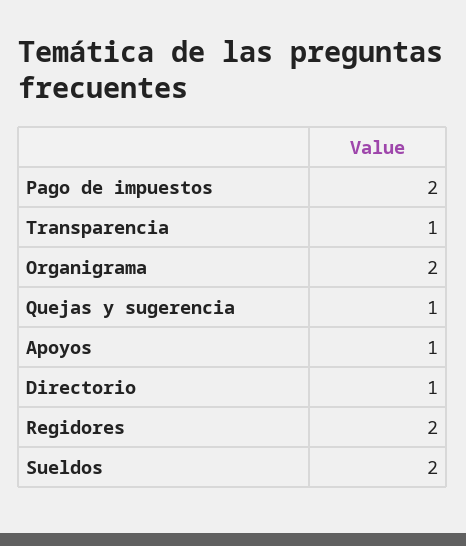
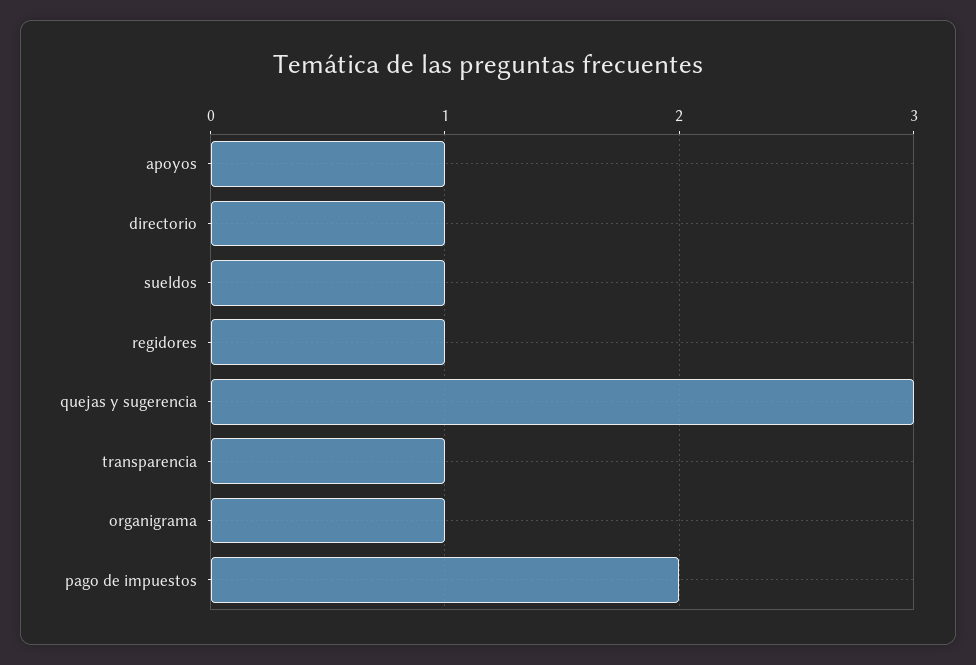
  {
    "Pago de impuestos": 2,
    "Transparencia": 1,
-   "Organigrama": 2,
+   "Organigrama": 1,
-   "Quejas y sugerencia": 1,
+   "Quejas y sugerencia": 3,
    "Apoyos": 1,
    "Directorio": 1,
-   "Regidores": 2,
+   "Regidores": 1,
-   "Sueldos": 2
+   "Sueldos": 1
  }

